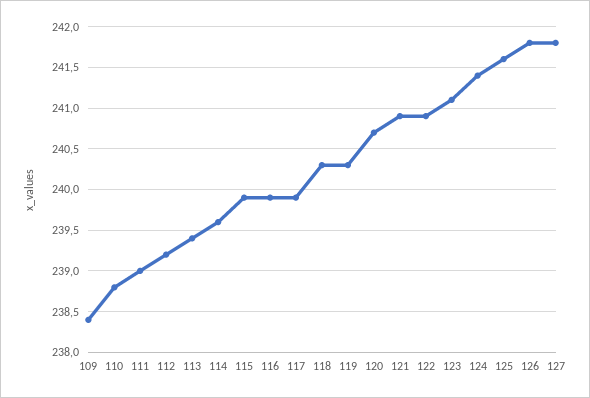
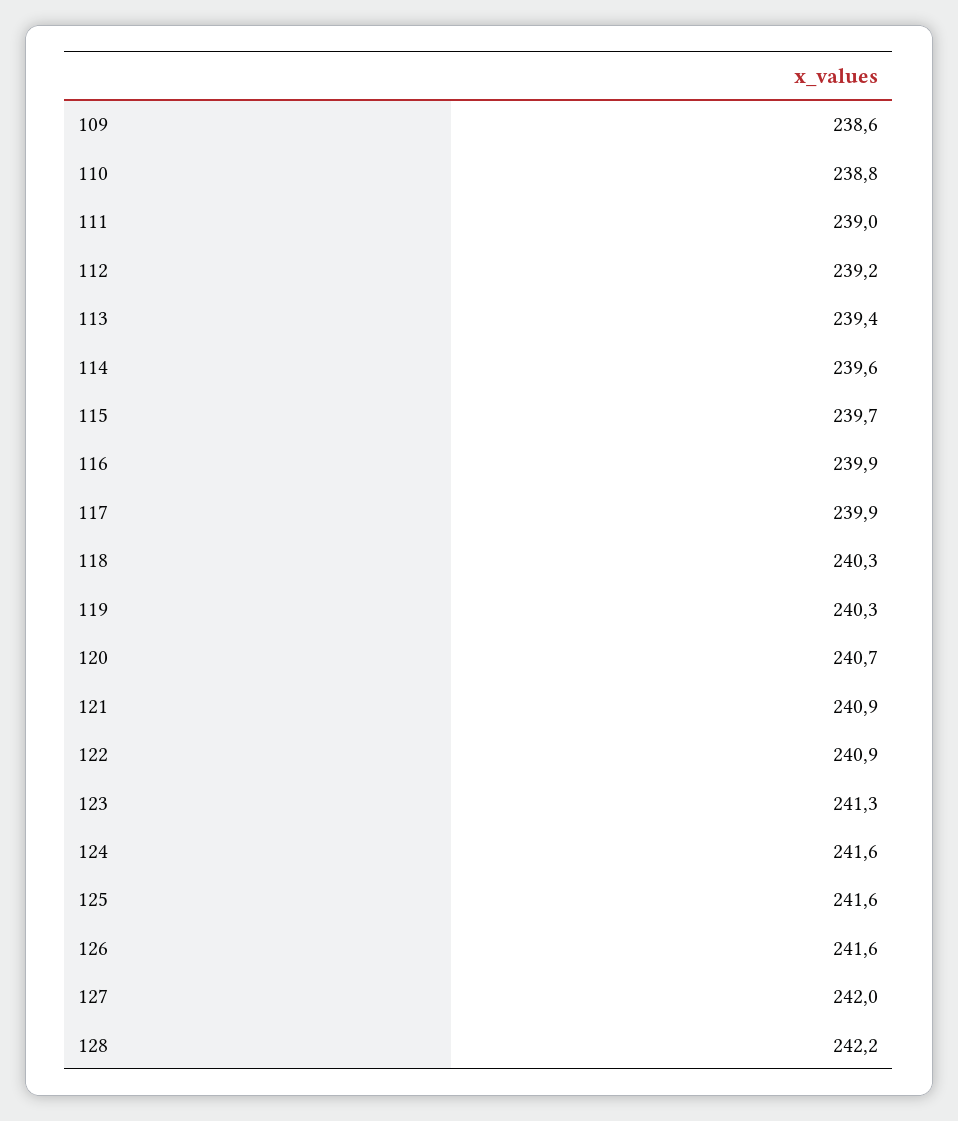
  {
-   "109": 238.4,
+   "109": 238.6,
    "110": 238.8,
    "111": 239,
    "112": 239.2,
    "113": 239.4,
    "114": 239.6,
-   "115": 239.9,
+   "115": 239.7,
    "116": 239.9,
    "117": 239.9,
    "118": 240.3,
    "119": 240.3,
    "120": 240.7,
    "121": 240.9,
    "122": 240.9,
-   "123": 241.1,
+   "123": 241.3,
-   "124": 241.4,
+   "124": 241.6,
    "125": 241.6,
-   "126": 241.8,
+   "126": 241.6,
-   "127": 241.8
+   "127": 242,
+   "128": 242.2
  }

